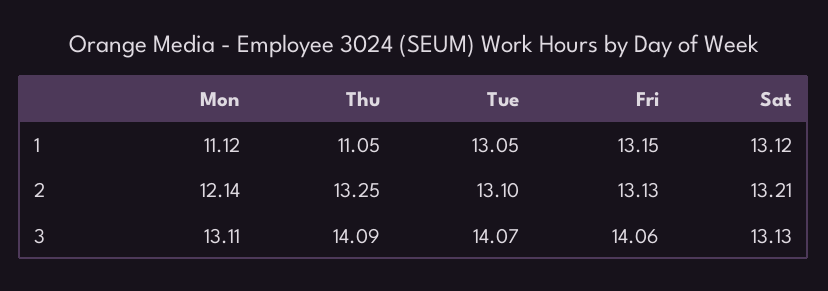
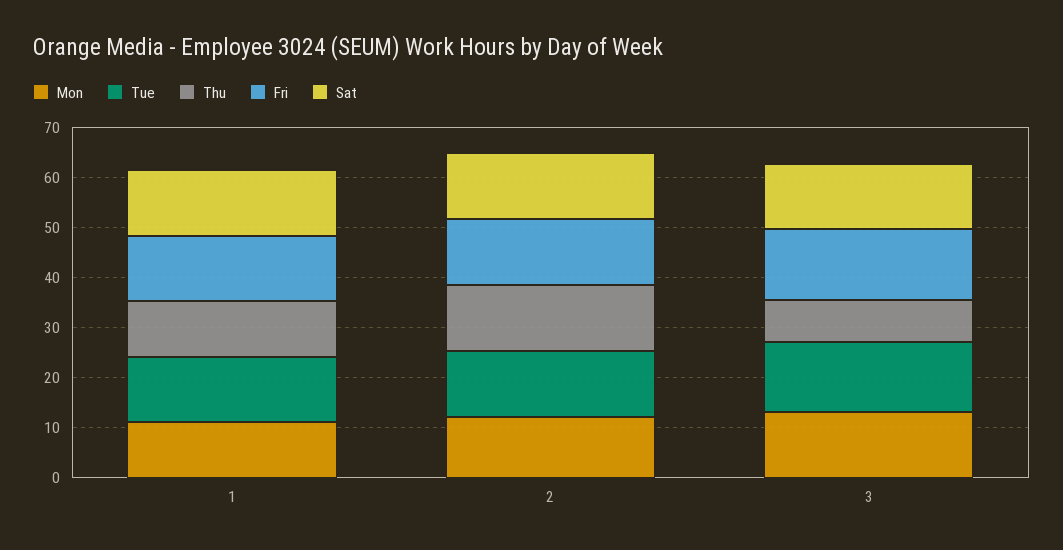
  {
    "Mon": {
      "1": 11.12,
      "2": 12.14,
      "3": 13.11
    },
    "Thu": {
      "1": 11.05,
      "2": 13.25,
-     "3": 14.09
+     "3": 8
    },
    "Tue": {
      "1": 13.05,
      "2": 13.1,
      "3": 14.07
    },
    "Fri": {
      "1": 13.15,
      "2": 13.13,
      "3": 14.06
    },
    "Sat": {
      "1": 13.12,
      "2": 13.21,
      "3": 13.13
    }
  }

